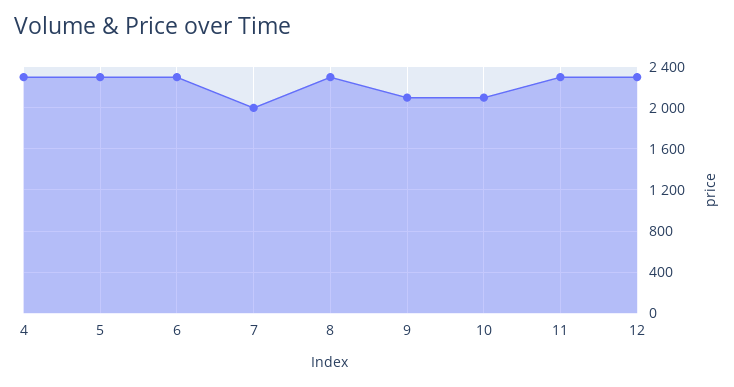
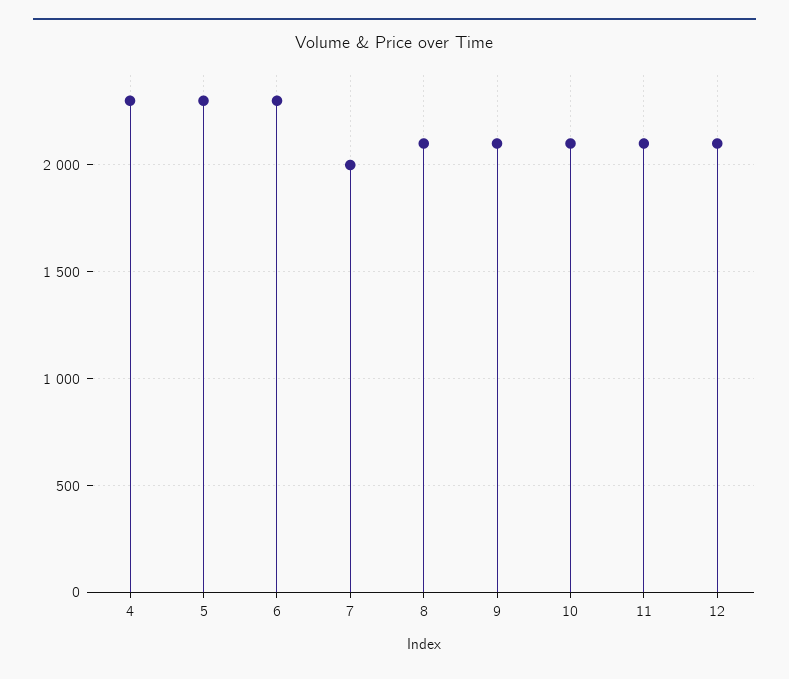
  {
    "4": 2300,
    "5": 2300,
    "6": 2300,
    "7": 2000,
-   "8": 2300,
+   "8": 2100,
    "9": 2100,
    "10": 2100,
-   "11": 2300,
+   "11": 2100,
-   "12": 2300
+   "12": 2100
  }

